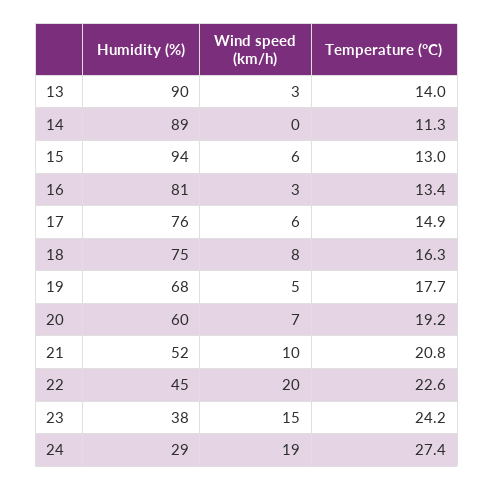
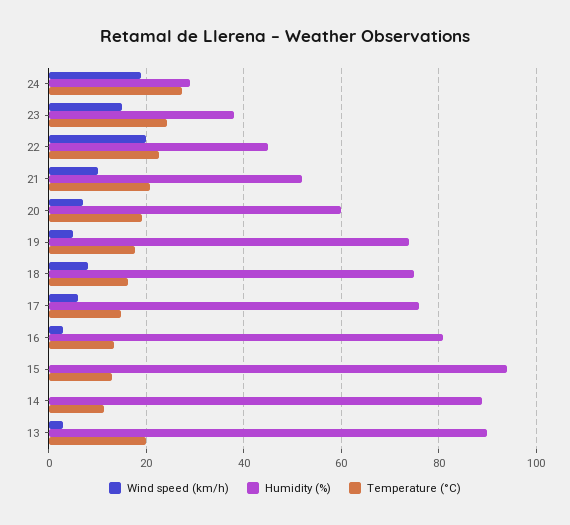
  {
    "Humidity (%)": {
      "13": 90,
      "14": 89,
      "15": 94,
      "16": 81,
      "17": 76,
      "18": 75,
-     "19": 68,
+     "19": 74,
      "20": 60,
      "21": 52,
      "22": 45,
      "23": 38,
      "24": 29
    },
    "Wind speed (km/h)": {
      "13": 3,
      "14": 0,
-     "15": 6,
+     "15": 0,
      "16": 3,
      "17": 6,
      "18": 8,
      "19": 5,
      "20": 7,
      "21": 10,
      "22": 20,
      "23": 15,
      "24": 19
    },
    "Temperature (°C)": {
-     "13": 14,
+     "13": 20,
      "14": 11.3,
      "15": 13,
      "16": 13.4,
      "17": 14.9,
      "18": 16.3,
      "19": 17.7,
      "20": 19.2,
      "21": 20.8,
      "22": 22.6,
      "23": 24.2,
      "24": 27.4
    }
  }

